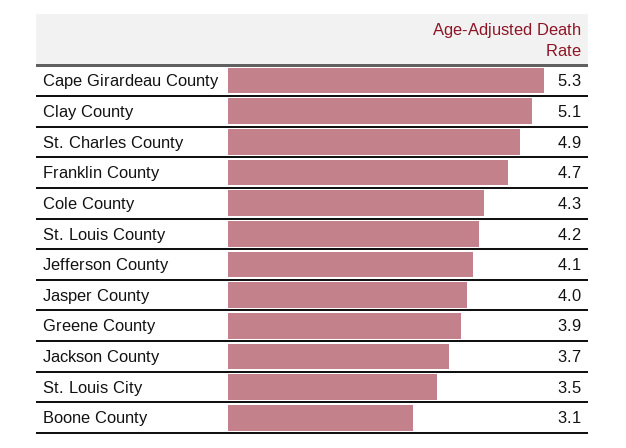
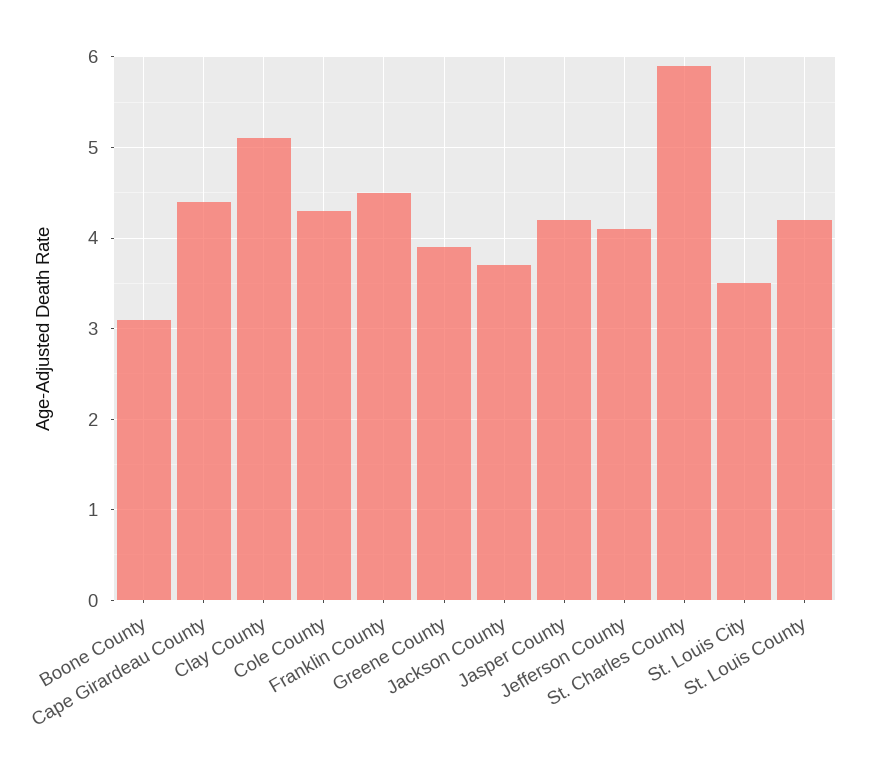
  {
-   "Cape Girardeau County": 5.3,
+   "Cape Girardeau County": 4.4,
    "Clay County": 5.1,
-   "St. Charles County": 4.9,
+   "St. Charles County": 5.9,
-   "Franklin County": 4.7,
+   "Franklin County": 4.5,
    "Cole County": 4.3,
    "St. Louis County": 4.2,
    "Jefferson County": 4.1,
-   "Jasper County": 4,
+   "Jasper County": 4.2,
    "Greene County": 3.9,
    "Jackson County": 3.7,
    "St. Louis City": 3.5,
    "Boone County": 3.1
  }

